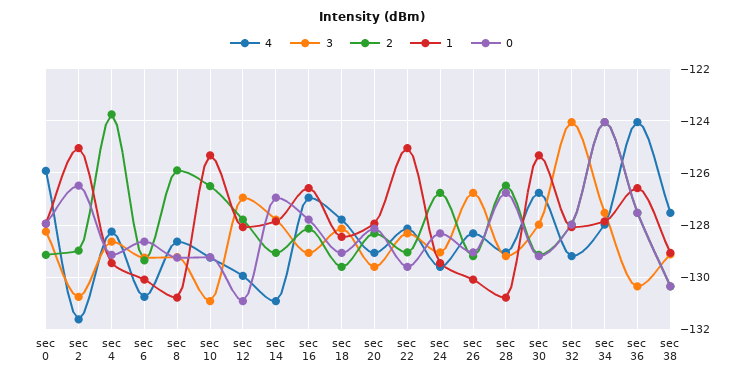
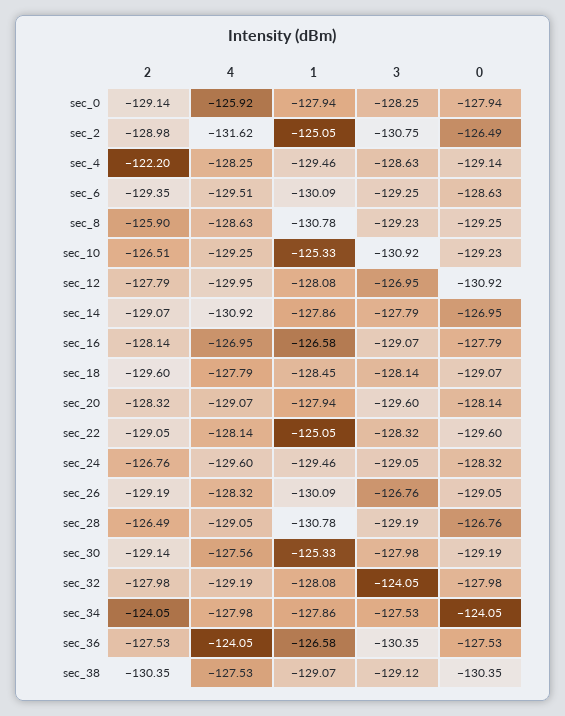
  {
    "4": {
      "sec 0": -125.92,
      "sec 2": -131.62,
      "sec 4": -128.25,
-     "sec 6": -130.75,
+     "sec 6": -129.51,
      "sec 8": -128.63,
      "sec 10": -129.25,
      "sec 12": -129.95,
      "sec 14": -130.92,
      "sec 16": -126.95,
      "sec 18": -127.79,
      "sec 20": -129.07,
      "sec 22": -128.14,
      "sec 24": -129.6,
      "sec 26": -128.32,
      "sec 28": -129.05,
-     "sec 30": -126.75,
+     "sec 30": -127.56,
      "sec 32": -129.19,
      "sec 34": -127.98,
      "sec 36": -124.05,
      "sec 38": -127.53
    },
    "3": {
      "sec 0": -128.25,
      "sec 2": -130.75,
      "sec 4": -128.63,
      "sec 6": -129.25,
      "sec 8": -129.23,
      "sec 10": -130.92,
      "sec 12": -126.95,
      "sec 14": -127.79,
      "sec 16": -129.07,
      "sec 18": -128.14,
      "sec 20": -129.6,
      "sec 22": -128.32,
      "sec 24": -129.05,
      "sec 26": -126.76,
      "sec 28": -129.19,
      "sec 30": -127.98,
      "sec 32": -124.05,
      "sec 34": -127.53,
      "sec 36": -130.35,
      "sec 38": -129.12
    },
    "2": {
      "sec 0": -129.14,
      "sec 2": -128.98,
-     "sec 4": -123.75,
+     "sec 4": -122.2,
      "sec 6": -129.35,
      "sec 8": -125.9,
      "sec 10": -126.51,
      "sec 12": -127.79,
      "sec 14": -129.07,
      "sec 16": -128.14,
      "sec 18": -129.6,
      "sec 20": -128.32,
      "sec 22": -129.05,
      "sec 24": -126.76,
      "sec 26": -129.19,
      "sec 28": -126.49,
      "sec 30": -129.14,
      "sec 32": -127.98,
      "sec 34": -124.05,
      "sec 36": -127.53,
      "sec 38": -130.35
    },
    "1": {
      "sec 0": -127.94,
      "sec 2": -125.05,
      "sec 4": -129.46,
      "sec 6": -130.09,
      "sec 8": -130.78,
      "sec 10": -125.33,
      "sec 12": -128.08,
      "sec 14": -127.86,
      "sec 16": -126.58,
      "sec 18": -128.45,
      "sec 20": -127.94,
      "sec 22": -125.05,
      "sec 24": -129.46,
      "sec 26": -130.09,
      "sec 28": -130.78,
      "sec 30": -125.33,
      "sec 32": -128.08,
      "sec 34": -127.86,
      "sec 36": -126.58,
      "sec 38": -129.07
    },
    "0": {
      "sec 0": -127.94,
      "sec 2": -126.49,
      "sec 4": -129.14,
      "sec 6": -128.63,
      "sec 8": -129.25,
      "sec 10": -129.23,
      "sec 12": -130.92,
      "sec 14": -126.95,
      "sec 16": -127.79,
      "sec 18": -129.07,
      "sec 20": -128.14,
      "sec 22": -129.6,
      "sec 24": -128.32,
      "sec 26": -129.05,
      "sec 28": -126.76,
      "sec 30": -129.19,
      "sec 32": -127.98,
      "sec 34": -124.05,
      "sec 36": -127.53,
      "sec 38": -130.35
    }
  }

